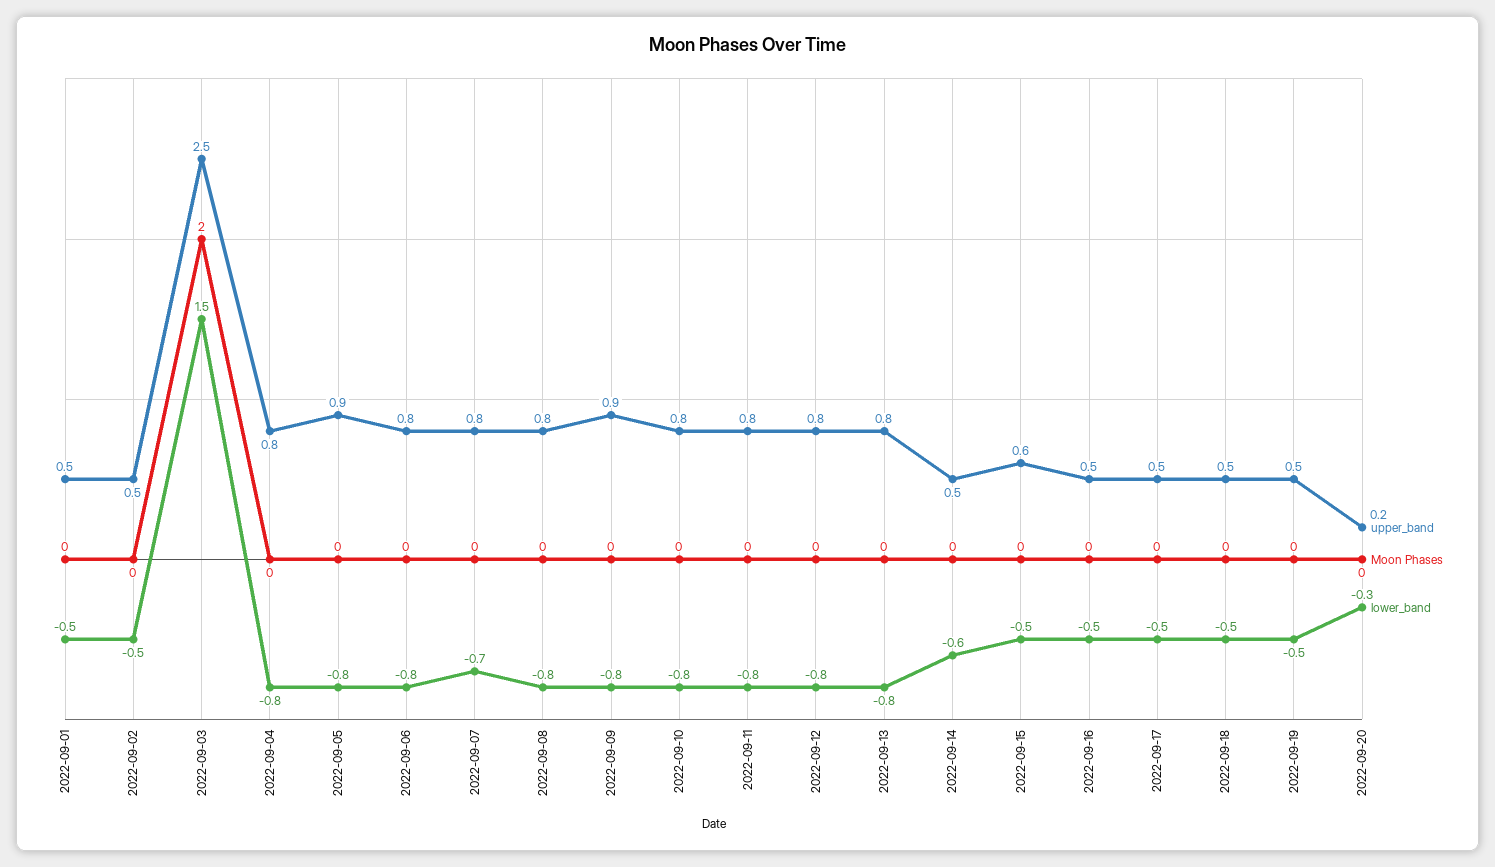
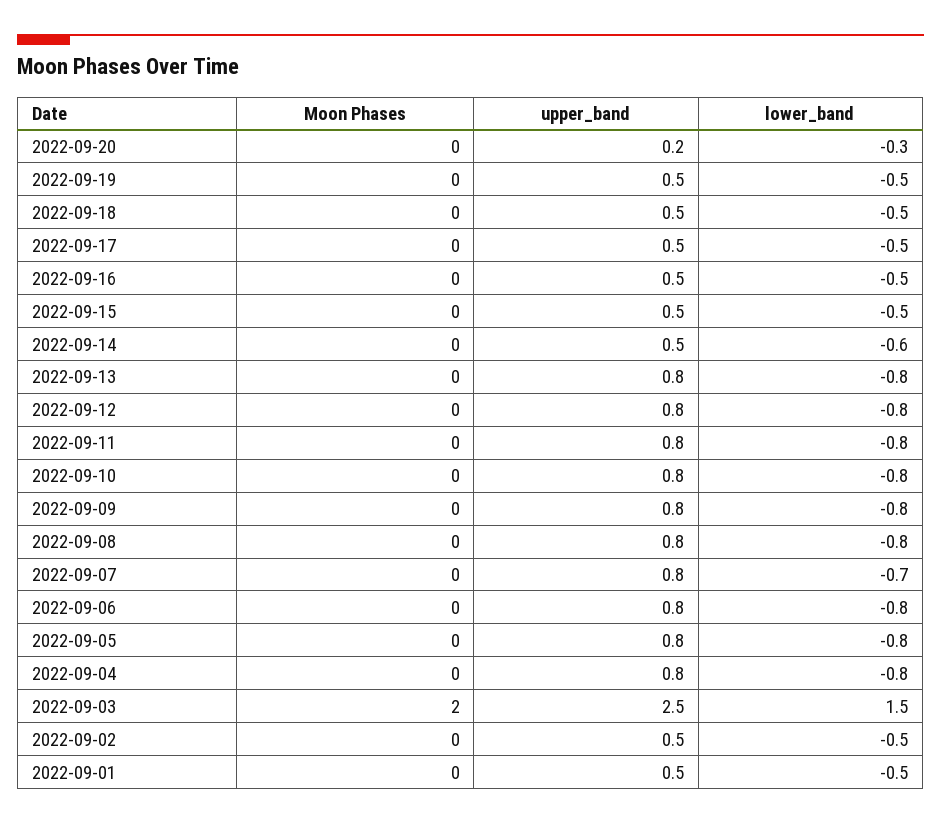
  {
    "upper_band": {
      "2022-09-01": 0.5,
      "2022-09-02": 0.5,
      "2022-09-03": 2.5,
      "2022-09-04": 0.8,
-     "2022-09-05": 0.9,
+     "2022-09-05": 0.8,
      "2022-09-06": 0.8,
      "2022-09-07": 0.8,
      "2022-09-08": 0.8,
-     "2022-09-09": 0.9,
+     "2022-09-09": 0.8,
      "2022-09-10": 0.8,
      "2022-09-11": 0.8,
      "2022-09-12": 0.8,
      "2022-09-13": 0.8,
      "2022-09-14": 0.5,
-     "2022-09-15": 0.6,
+     "2022-09-15": 0.5,
      "2022-09-16": 0.5,
      "2022-09-17": 0.5,
      "2022-09-18": 0.5,
      "2022-09-19": 0.5,
      "2022-09-20": 0.2
    },
    "Moon Phases": {
      "2022-09-01": 0,
      "2022-09-02": 0,
      "2022-09-03": 2,
      "2022-09-04": 0,
      "2022-09-05": 0,
      "2022-09-06": 0,
      "2022-09-07": 0,
      "2022-09-08": 0,
      "2022-09-09": 0,
      "2022-09-10": 0,
      "2022-09-11": 0,
      "2022-09-12": 0,
      "2022-09-13": 0,
      "2022-09-14": 0,
      "2022-09-15": 0,
      "2022-09-16": 0,
      "2022-09-17": 0,
      "2022-09-18": 0,
      "2022-09-19": 0,
      "2022-09-20": 0
    },
    "lower_band": {
      "2022-09-01": -0.5,
      "2022-09-02": -0.5,
      "2022-09-03": 1.5,
      "2022-09-04": -0.8,
      "2022-09-05": -0.8,
      "2022-09-06": -0.8,
      "2022-09-07": -0.7,
      "2022-09-08": -0.8,
      "2022-09-09": -0.8,
      "2022-09-10": -0.8,
      "2022-09-11": -0.8,
      "2022-09-12": -0.8,
      "2022-09-13": -0.8,
      "2022-09-14": -0.6,
      "2022-09-15": -0.5,
      "2022-09-16": -0.5,
      "2022-09-17": -0.5,
      "2022-09-18": -0.5,
      "2022-09-19": -0.5,
      "2022-09-20": -0.3
    }
  }

